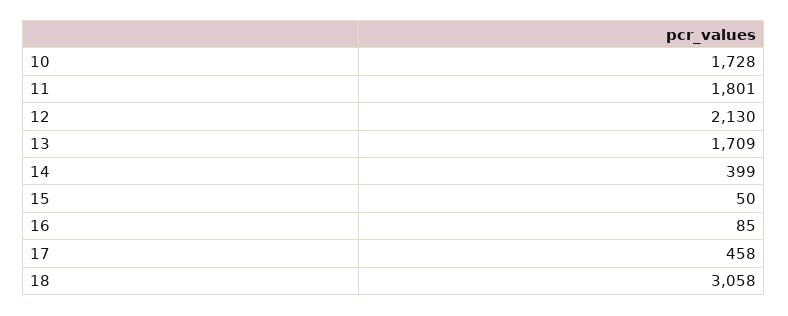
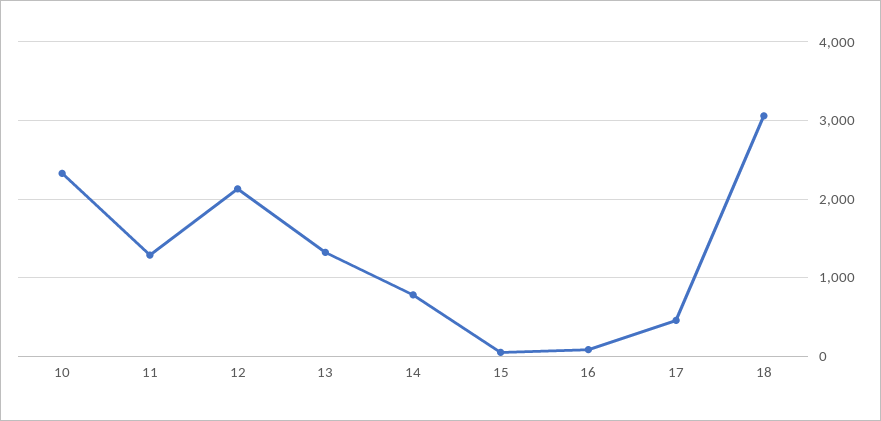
  {
-   "10": 1728,
+   "10": 2300,
-   "11": 1801,
+   "11": 1300,
    "12": 2130,
-   "13": 1709,
+   "13": 1300,
-   "14": 399,
+   "14": 800,
    "15": 50,
    "16": 85,
    "17": 458,
    "18": 3058
  }

